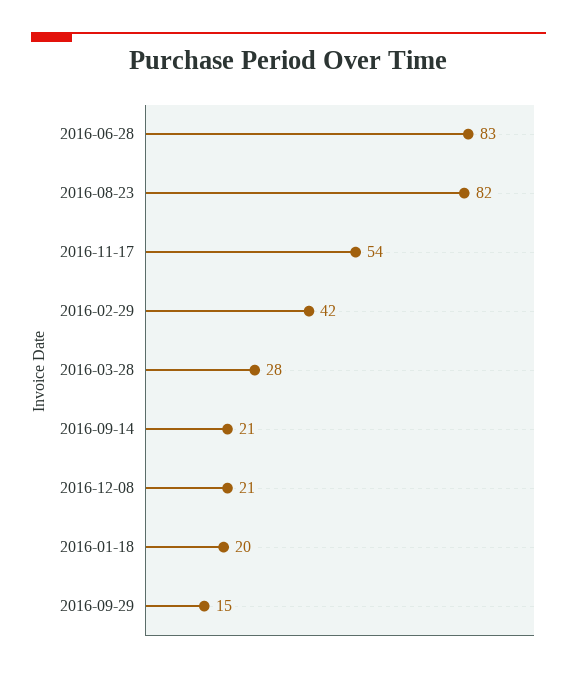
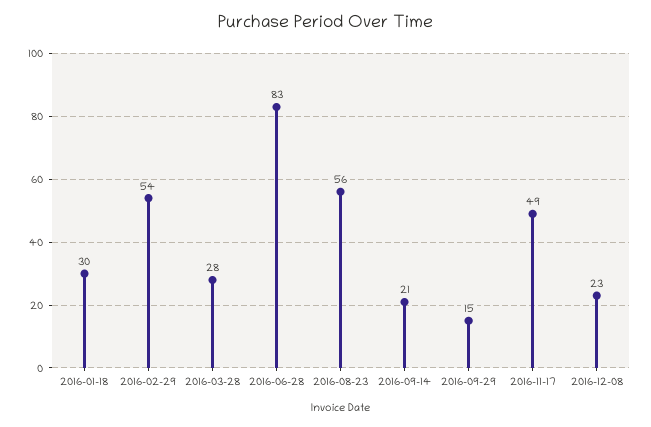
  {
    "2016-06-28": 83,
-   "2016-08-23": 82,
+   "2016-08-23": 56,
-   "2016-11-17": 54,
+   "2016-11-17": 49,
-   "2016-02-29": 42,
+   "2016-02-29": 54,
    "2016-03-28": 28,
    "2016-09-14": 21,
-   "2016-12-08": 21,
+   "2016-12-08": 23,
-   "2016-01-18": 20,
+   "2016-01-18": 30,
    "2016-09-29": 15
  }

